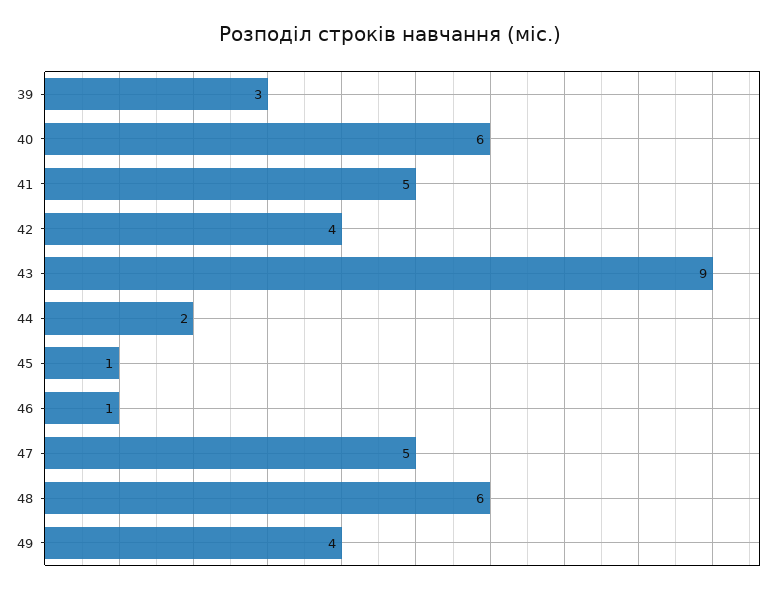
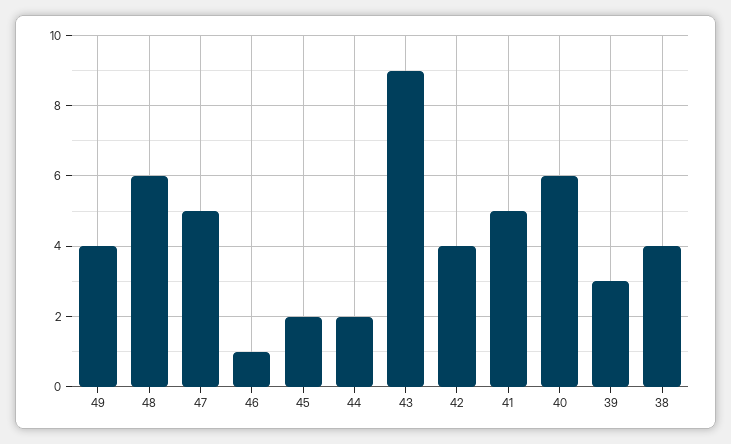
  {
    "39": 3,
    "40": 6,
    "41": 5,
    "42": 4,
    "43": 9,
    "44": 2,
-   "45": 1,
+   "45": 2,
    "46": 1,
    "47": 5,
    "48": 6,
-   "49": 4
+   "49": 4,
+   "38": 4
  }

